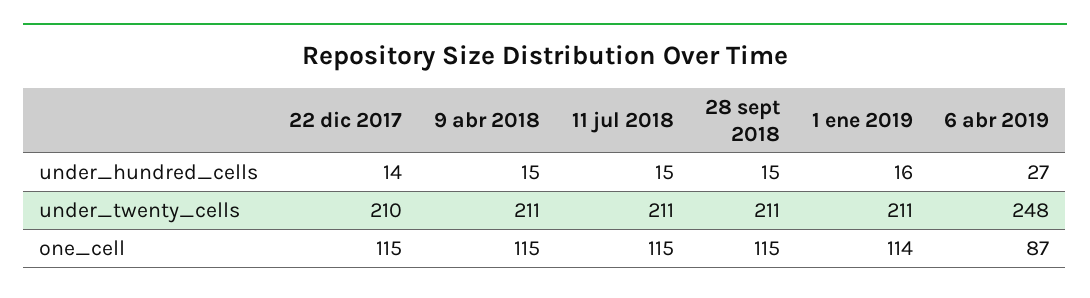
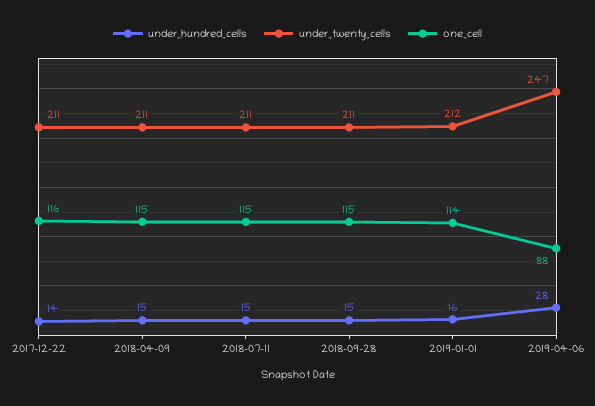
  {
    "under_hundred_cells": {
      "22 dic 2017": 14,
      "9 abr 2018": 15,
      "11 jul 2018": 15,
      "28 sept 2018": 15,
      "1 ene 2019": 16,
-     "6 abr 2019": 27
+     "6 abr 2019": 28
    },
    "under_twenty_cells": {
-     "22 dic 2017": 210,
+     "22 dic 2017": 211,
      "9 abr 2018": 211,
      "11 jul 2018": 211,
      "28 sept 2018": 211,
-     "1 ene 2019": 211,
+     "1 ene 2019": 212,
-     "6 abr 2019": 248
+     "6 abr 2019": 247
    },
    "one_cell": {
-     "22 dic 2017": 115,
+     "22 dic 2017": 116,
      "9 abr 2018": 115,
      "11 jul 2018": 115,
      "28 sept 2018": 115,
      "1 ene 2019": 114,
-     "6 abr 2019": 87
+     "6 abr 2019": 88
    }
  }

